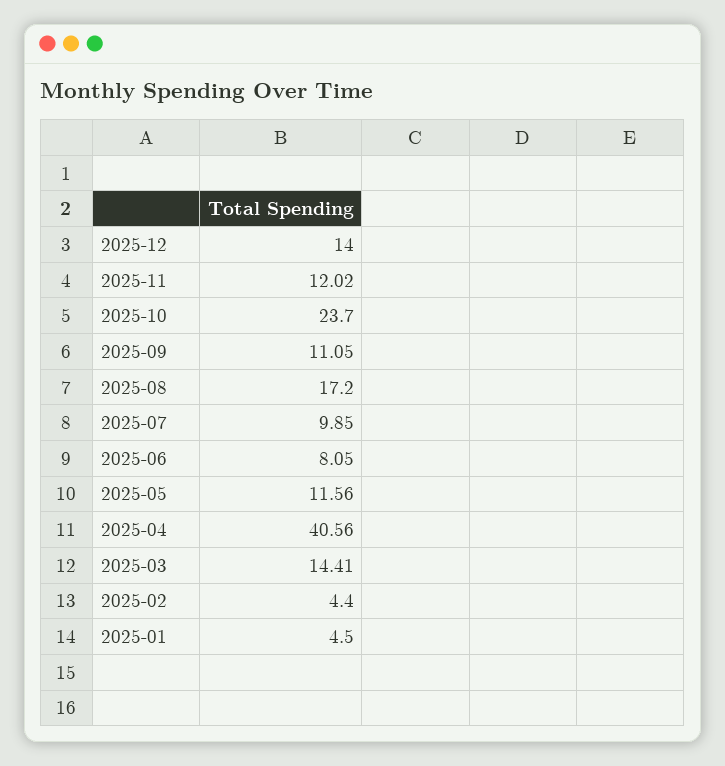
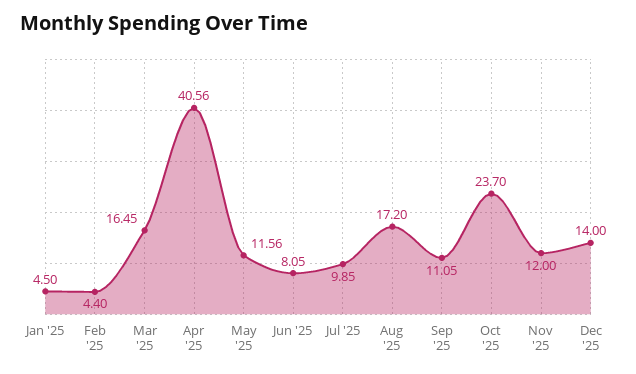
  {
    "2025-12": 14,
-   "2025-11": 12.02,
+   "2025-11": 12,
    "2025-10": 23.7,
    "2025-09": 11.05,
    "2025-08": 17.2,
    "2025-07": 9.85,
    "2025-06": 8.05,
    "2025-05": 11.56,
    "2025-04": 40.56,
-   "2025-03": 14.41,
+   "2025-03": 16.45,
    "2025-02": 4.4,
    "2025-01": 4.5
  }

